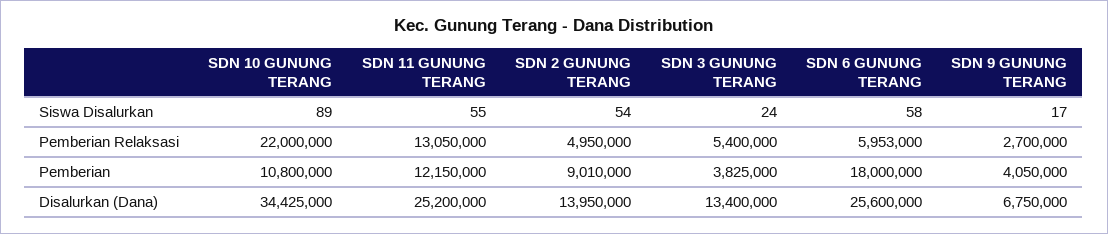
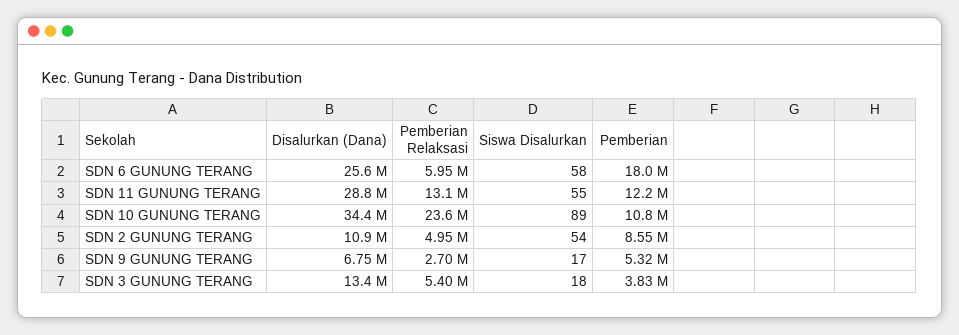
  {
    "SDN 10 GUNUNG TERANG": {
      "Siswa Disalurkan": 89,
-     "Pemberian Relaksasi": 22000000,
+     "Pemberian Relaksasi": 23600000,
      "Pemberian": 10800000,
      "Disalurkan (Dana)": 34425000
    },
    "SDN 11 GUNUNG TERANG": {
      "Siswa Disalurkan": 55,
      "Pemberian Relaksasi": 13050000,
      "Pemberian": 12150000,
-     "Disalurkan (Dana)": 25200000
+     "Disalurkan (Dana)": 28800000
    },
    "SDN 2 GUNUNG TERANG": {
      "Siswa Disalurkan": 54,
      "Pemberian Relaksasi": 4950000,
-     "Pemberian": 9010000,
+     "Pemberian": 8550000,
-     "Disalurkan (Dana)": 13950000
+     "Disalurkan (Dana)": 10900000
    },
    "SDN 3 GUNUNG TERANG": {
-     "Siswa Disalurkan": 24,
+     "Siswa Disalurkan": 18,
      "Pemberian Relaksasi": 5400000,
      "Pemberian": 3825000,
      "Disalurkan (Dana)": 13400000
    },
    "SDN 6 GUNUNG TERANG": {
      "Siswa Disalurkan": 58,
      "Pemberian Relaksasi": 5953000,
      "Pemberian": 18000000,
      "Disalurkan (Dana)": 25600000
    },
    "SDN 9 GUNUNG TERANG": {
      "Siswa Disalurkan": 17,
      "Pemberian Relaksasi": 2700000,
-     "Pemberian": 4050000,
+     "Pemberian": 5320000,
      "Disalurkan (Dana)": 6750000
    }
  }

